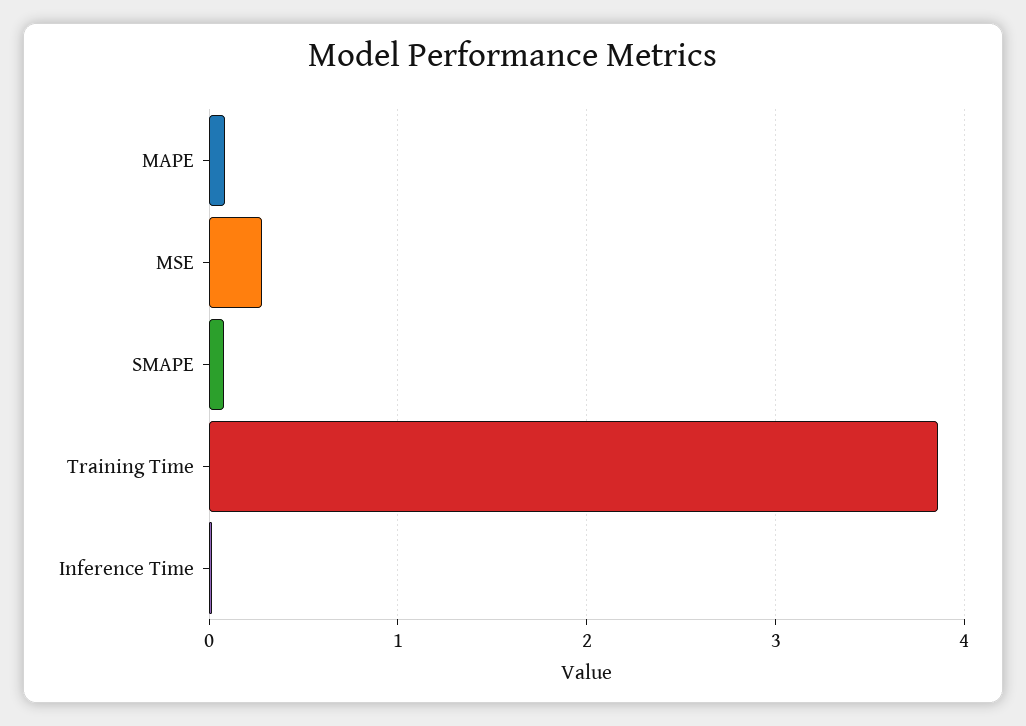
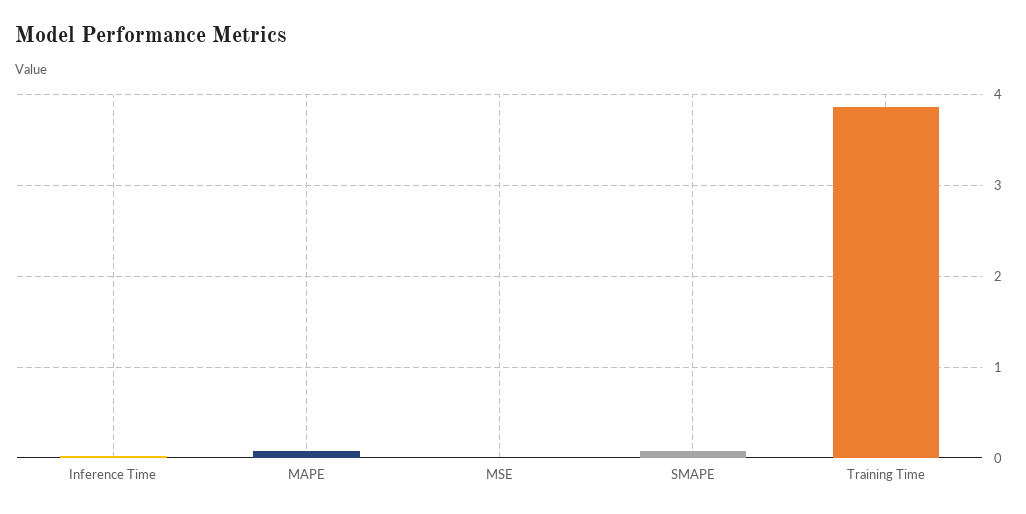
  {
    "MAPE": 0.1,
-   "MSE": 0.3,
+   "MSE": 0,
    "SMAPE": 0.1,
    "Training Time": 3.9,
    "Inference Time": 0
  }

